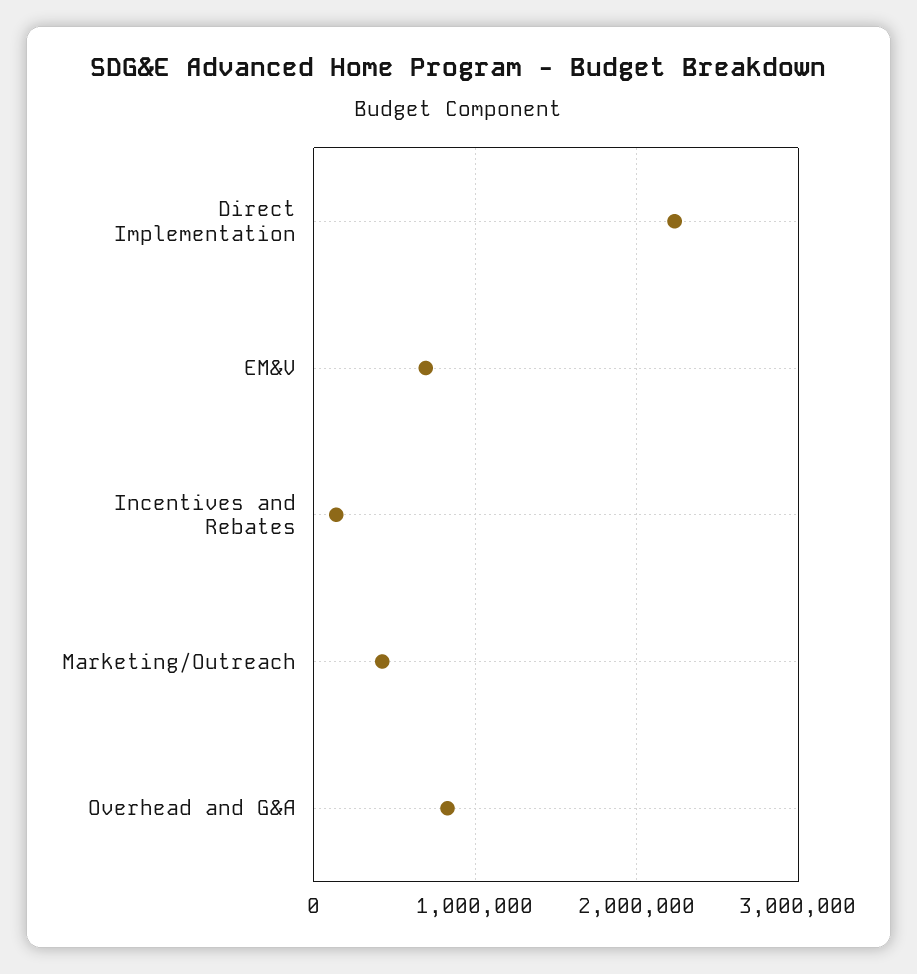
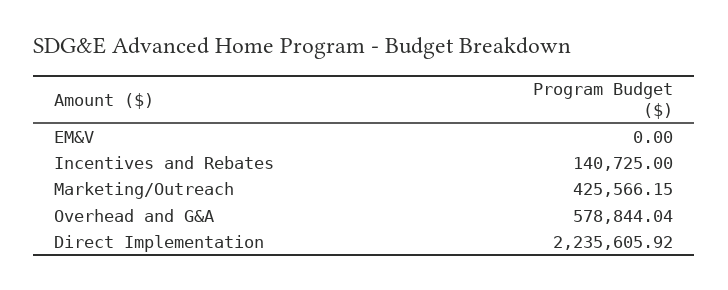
  {
    "Direct Implementation": 2235605.92,
-   "EM&V": 700000,
+   "EM&V": 0,
    "Incentives and Rebates": 140725,
    "Marketing/Outreach": 425566.15,
-   "Overhead and G&A": 800000
+   "Overhead and G&A": 578844.04
  }

